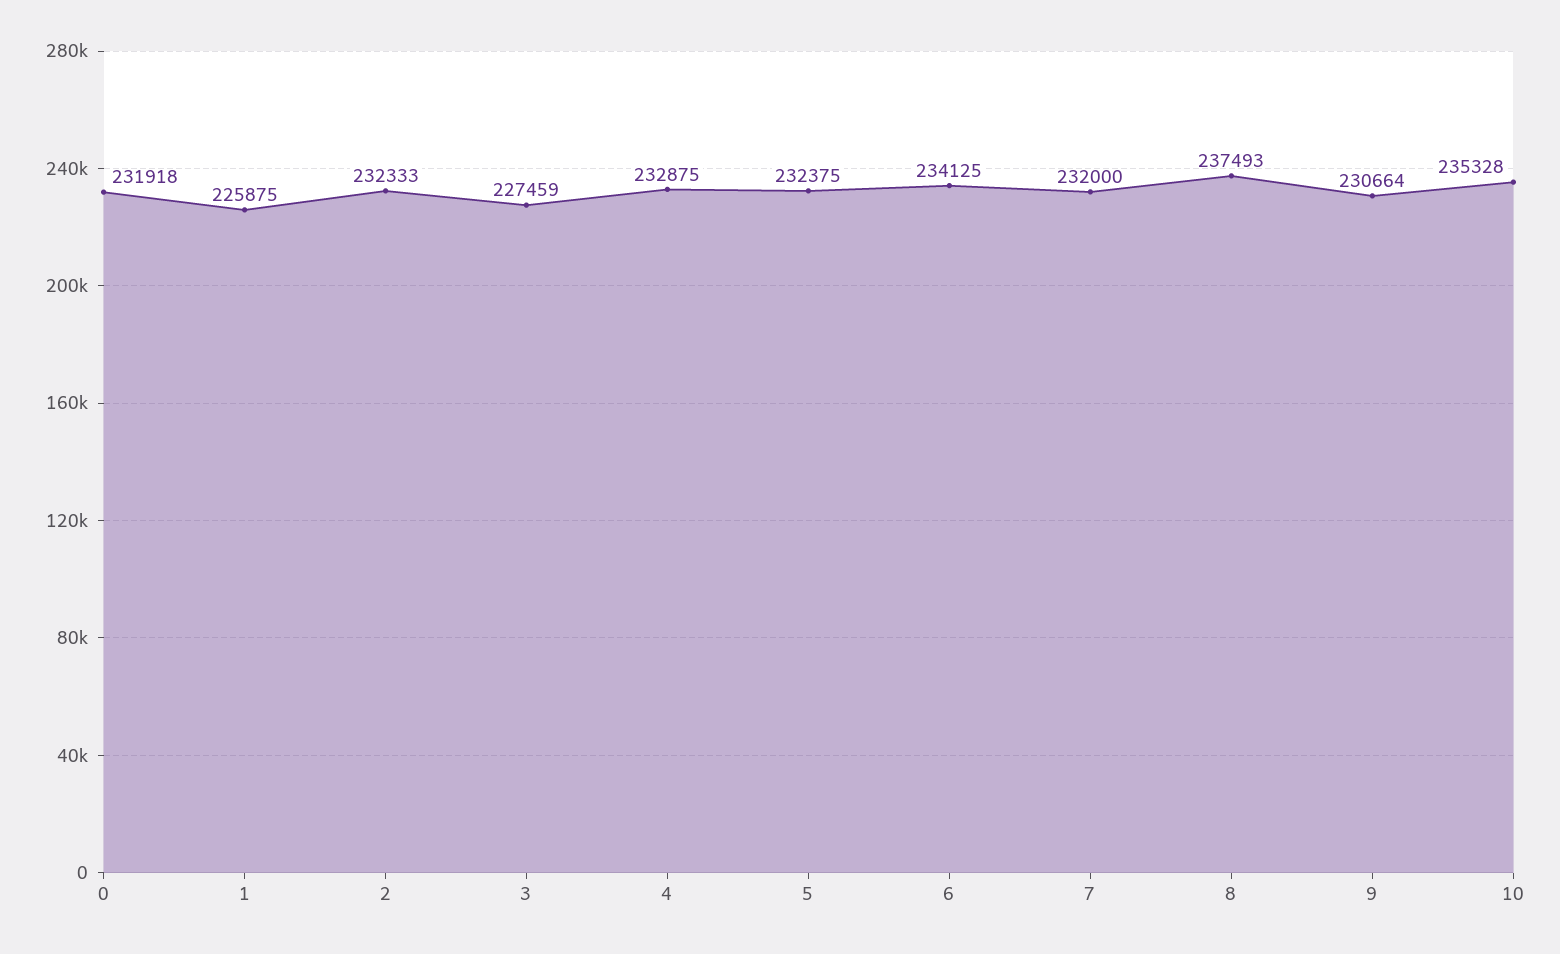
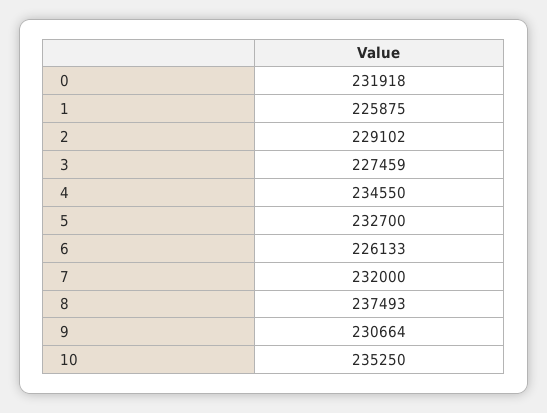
  {
    "0": 231918,
    "1": 225875,
-   "2": 232333,
+   "2": 229102,
    "3": 227459,
-   "4": 232875,
+   "4": 234550,
-   "5": 232375,
+   "5": 232700,
-   "6": 234125,
+   "6": 226133,
    "7": 232000,
    "8": 237493,
    "9": 230664,
-   "10": 235328
+   "10": 235250
  }

